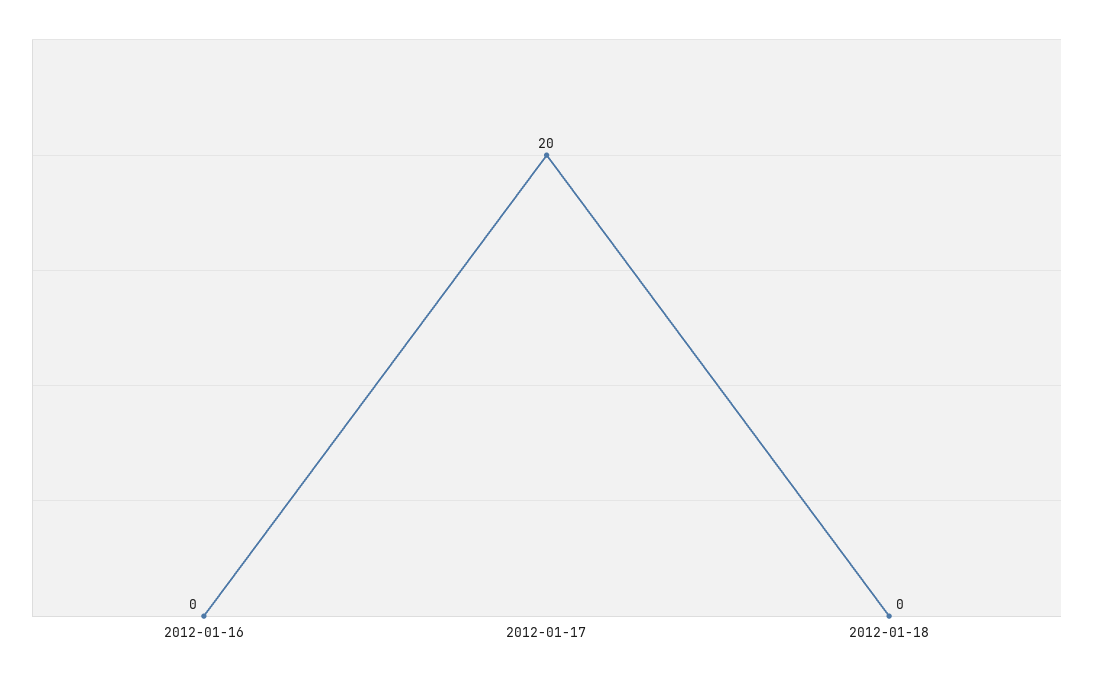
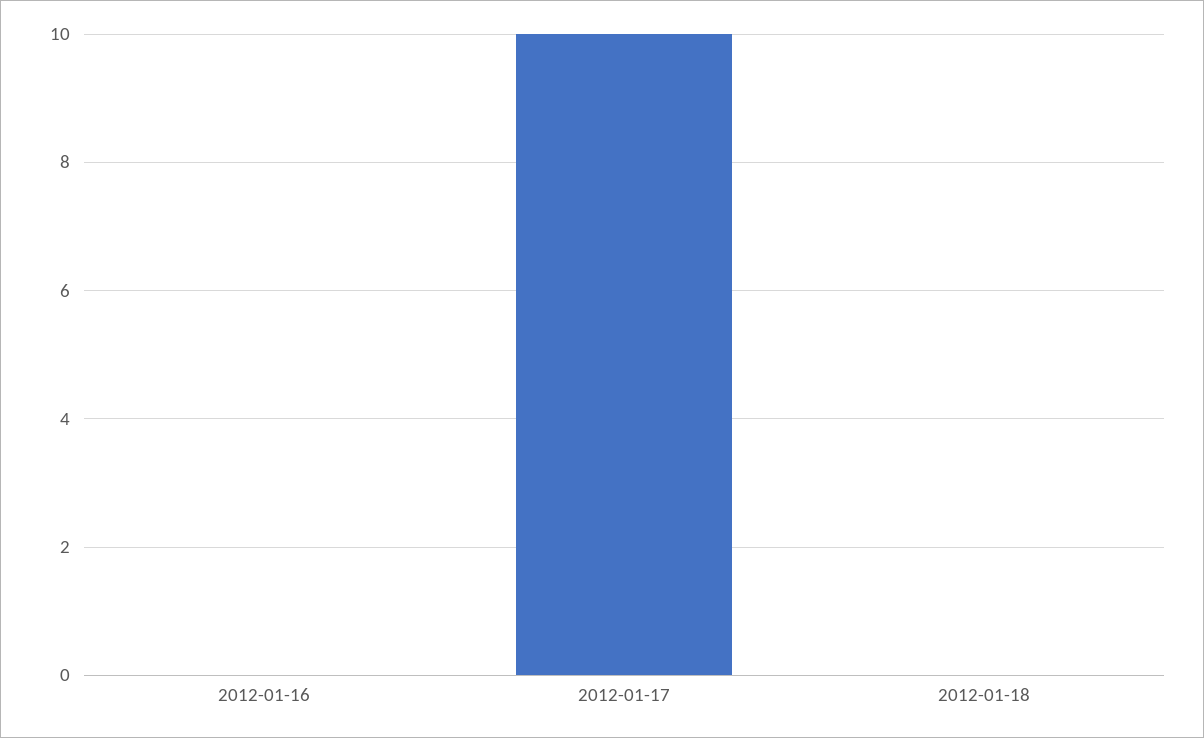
  {
    "2012-01-16": 0,
-   "2012-01-17": 20,
+   "2012-01-17": 10,
    "2012-01-18": 0
  }

